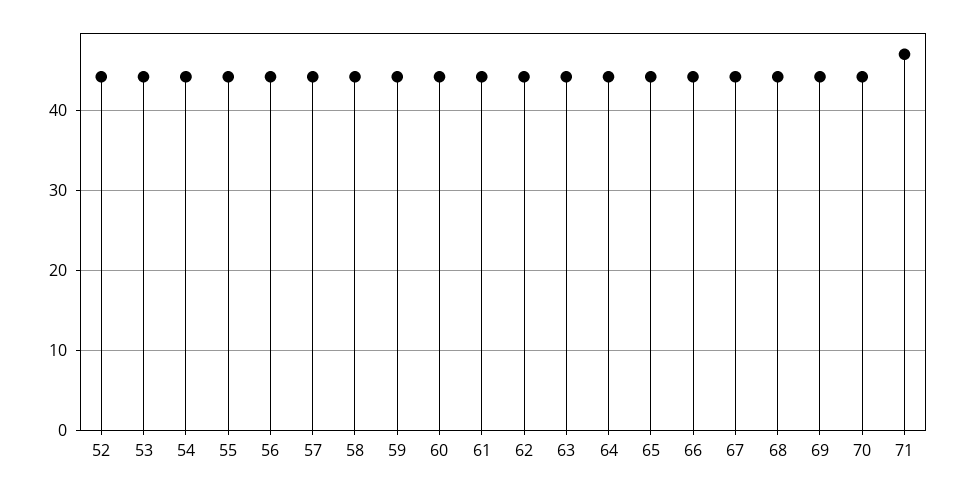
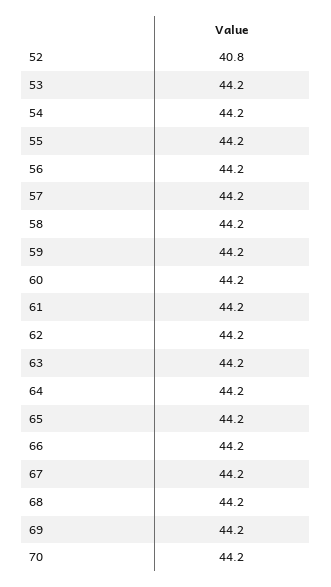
  {
-   "52": 44,
+   "52": 40.8,
    "53": 44.2,
    "54": 44.2,
    "55": 44.2,
    "56": 44.2,
    "57": 44.2,
    "58": 44.2,
    "59": 44.2,
    "60": 44.2,
    "61": 44.2,
    "62": 44.2,
    "63": 44.2,
    "64": 44.2,
    "65": 44.2,
    "66": 44.2,
    "67": 44.2,
    "68": 44.2,
    "69": 44.2,
-   "70": 44.2,
+   "70": 44.2
-   "71": 47
  }

